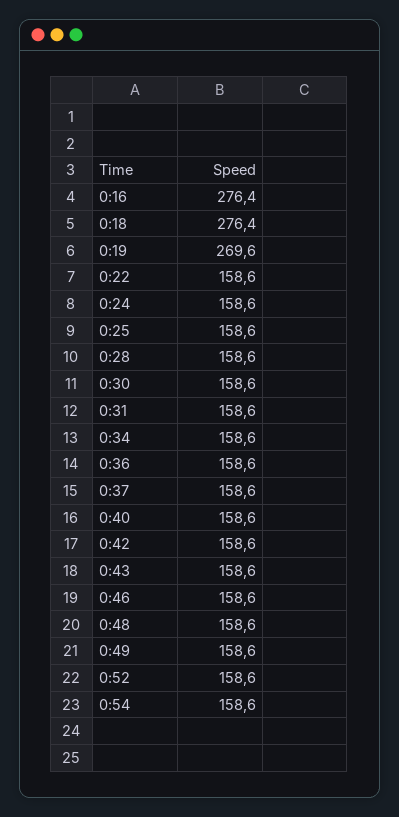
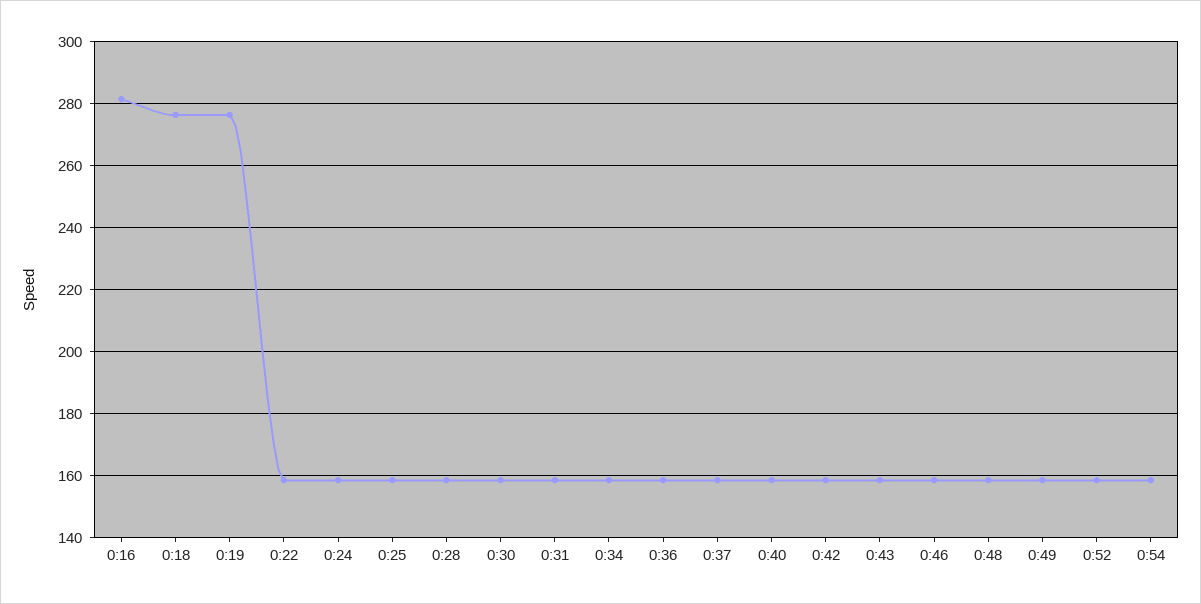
  {
-   "0:16": 276.4,
+   "0:16": 282,
    "0:18": 276.4,
-   "0:19": 269.6,
+   "0:19": 276,
    "0:22": 158.6,
    "0:24": 158.6,
    "0:25": 158.6,
    "0:28": 158.6,
    "0:30": 158.6,
    "0:31": 158.6,
    "0:34": 158.6,
    "0:36": 158.6,
    "0:37": 158.6,
    "0:40": 158.6,
    "0:42": 158.6,
    "0:43": 158.6,
    "0:46": 158.6,
    "0:48": 158.6,
    "0:49": 158.6,
    "0:52": 158.6,
    "0:54": 158.6
  }

